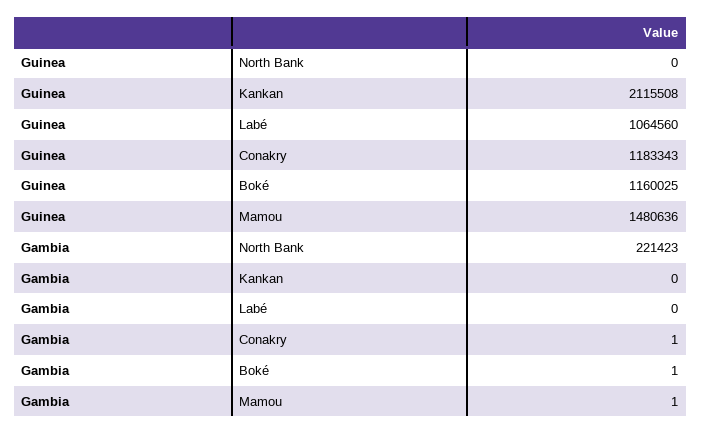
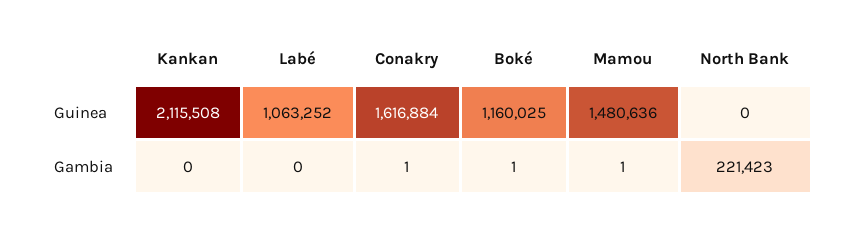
  {
    "Guinea": {
      "North Bank": 0,
      "Kankan": 2115508,
-     "Labé": 1064560,
+     "Labé": 1063252,
-     "Conakry": 1183343,
+     "Conakry": 1616884,
      "Boké": 1160025,
      "Mamou": 1480636
    },
    "Gambia": {
      "North Bank": 221423,
      "Kankan": 0,
      "Labé": 0,
      "Conakry": 1,
      "Boké": 1,
      "Mamou": 1
    }
  }

